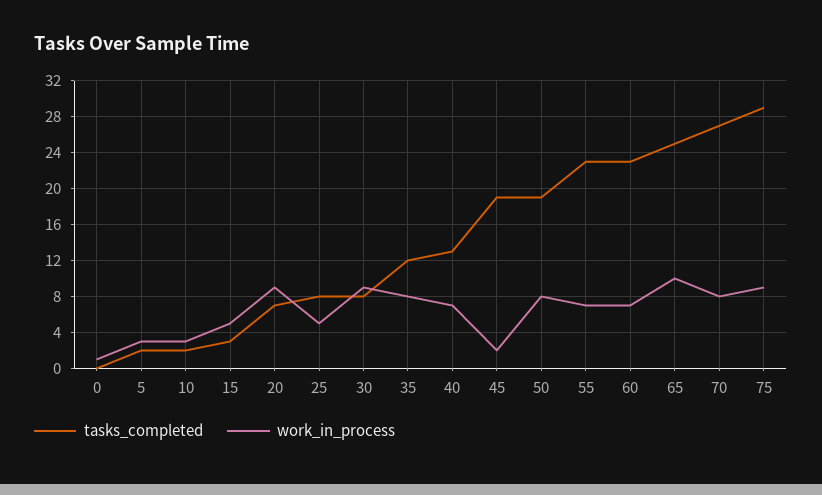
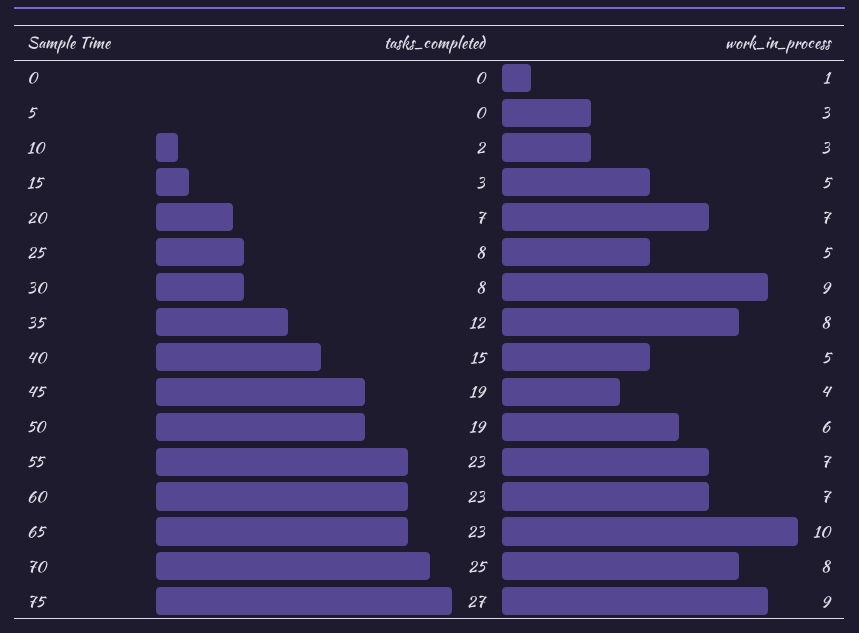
  {
    "tasks_completed": {
      "0": 0,
-     "5": 2,
+     "5": 0,
      "10": 2,
      "15": 3,
      "20": 7,
      "25": 8,
      "30": 8,
      "35": 12,
-     "40": 13,
+     "40": 15,
      "45": 19,
      "50": 19,
      "55": 23,
      "60": 23,
-     "65": 25,
+     "65": 23,
-     "70": 27,
+     "70": 25,
-     "75": 29
+     "75": 27
    },
    "work_in_process": {
      "0": 1,
      "5": 3,
      "10": 3,
      "15": 5,
-     "20": 9,
+     "20": 7,
      "25": 5,
      "30": 9,
      "35": 8,
-     "40": 7,
+     "40": 5,
-     "45": 2,
+     "45": 4,
-     "50": 8,
+     "50": 6,
      "55": 7,
      "60": 7,
      "65": 10,
      "70": 8,
      "75": 9
    }
  }

